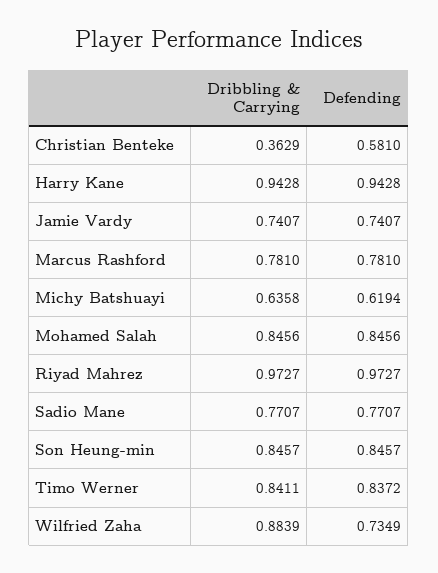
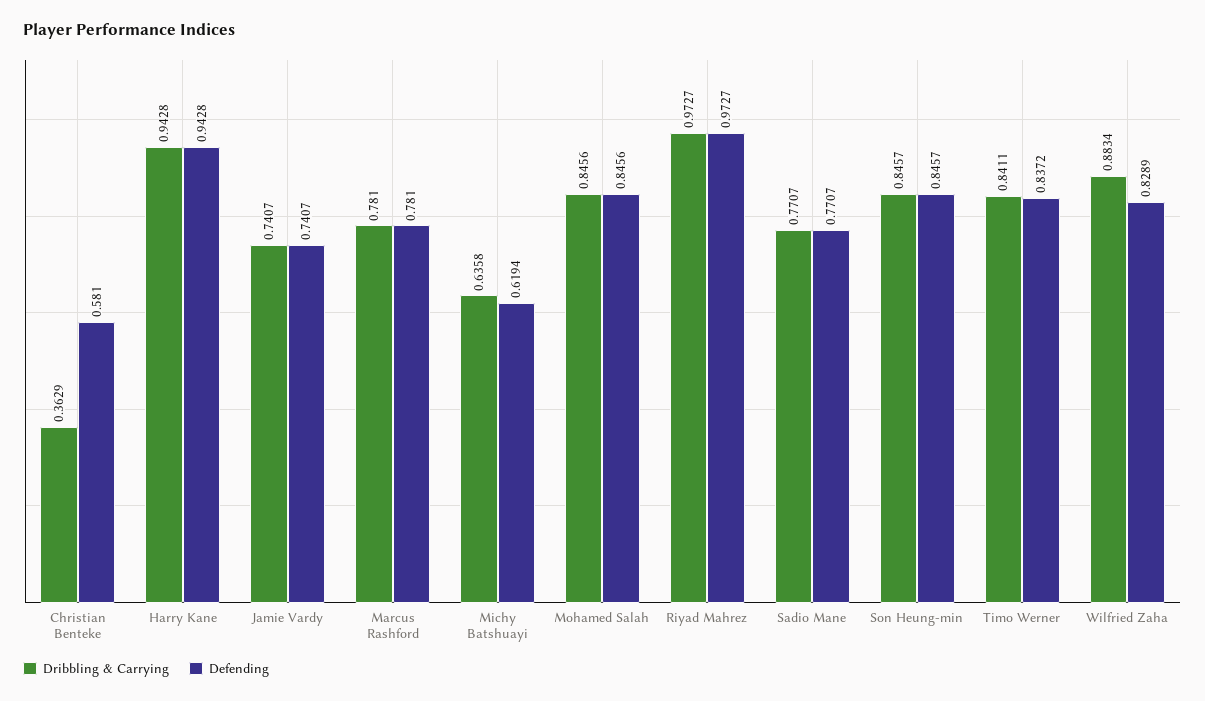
  {
    "Dribbling & Carrying": {
      "Christian Benteke": 0.3629,
      "Harry Kane": 0.9428,
      "Jamie Vardy": 0.7407,
      "Marcus Rashford": 0.781,
      "Michy Batshuayi": 0.6358,
      "Mohamed Salah": 0.8456,
      "Riyad Mahrez": 0.9727,
      "Sadio Mane": 0.7707,
      "Son Heung-min": 0.8457,
      "Timo Werner": 0.8411,
-     "Wilfried Zaha": 0.8839
+     "Wilfried Zaha": 0.8834
    },
    "Defending": {
      "Christian Benteke": 0.581,
      "Harry Kane": 0.9428,
      "Jamie Vardy": 0.7407,
      "Marcus Rashford": 0.781,
      "Michy Batshuayi": 0.6194,
      "Mohamed Salah": 0.8456,
      "Riyad Mahrez": 0.9727,
      "Sadio Mane": 0.7707,
      "Son Heung-min": 0.8457,
      "Timo Werner": 0.8372,
-     "Wilfried Zaha": 0.7349
+     "Wilfried Zaha": 0.8289
    }
  }

